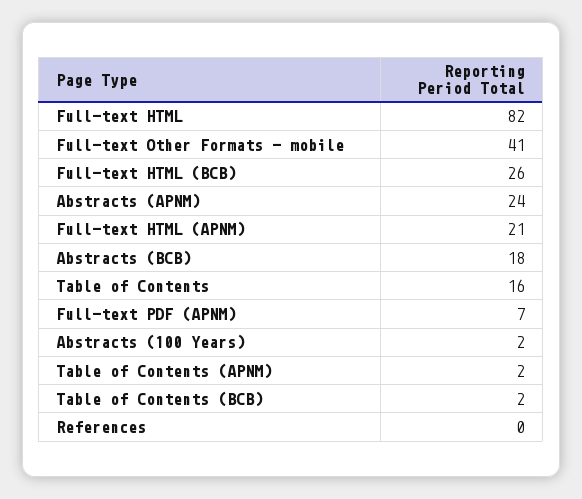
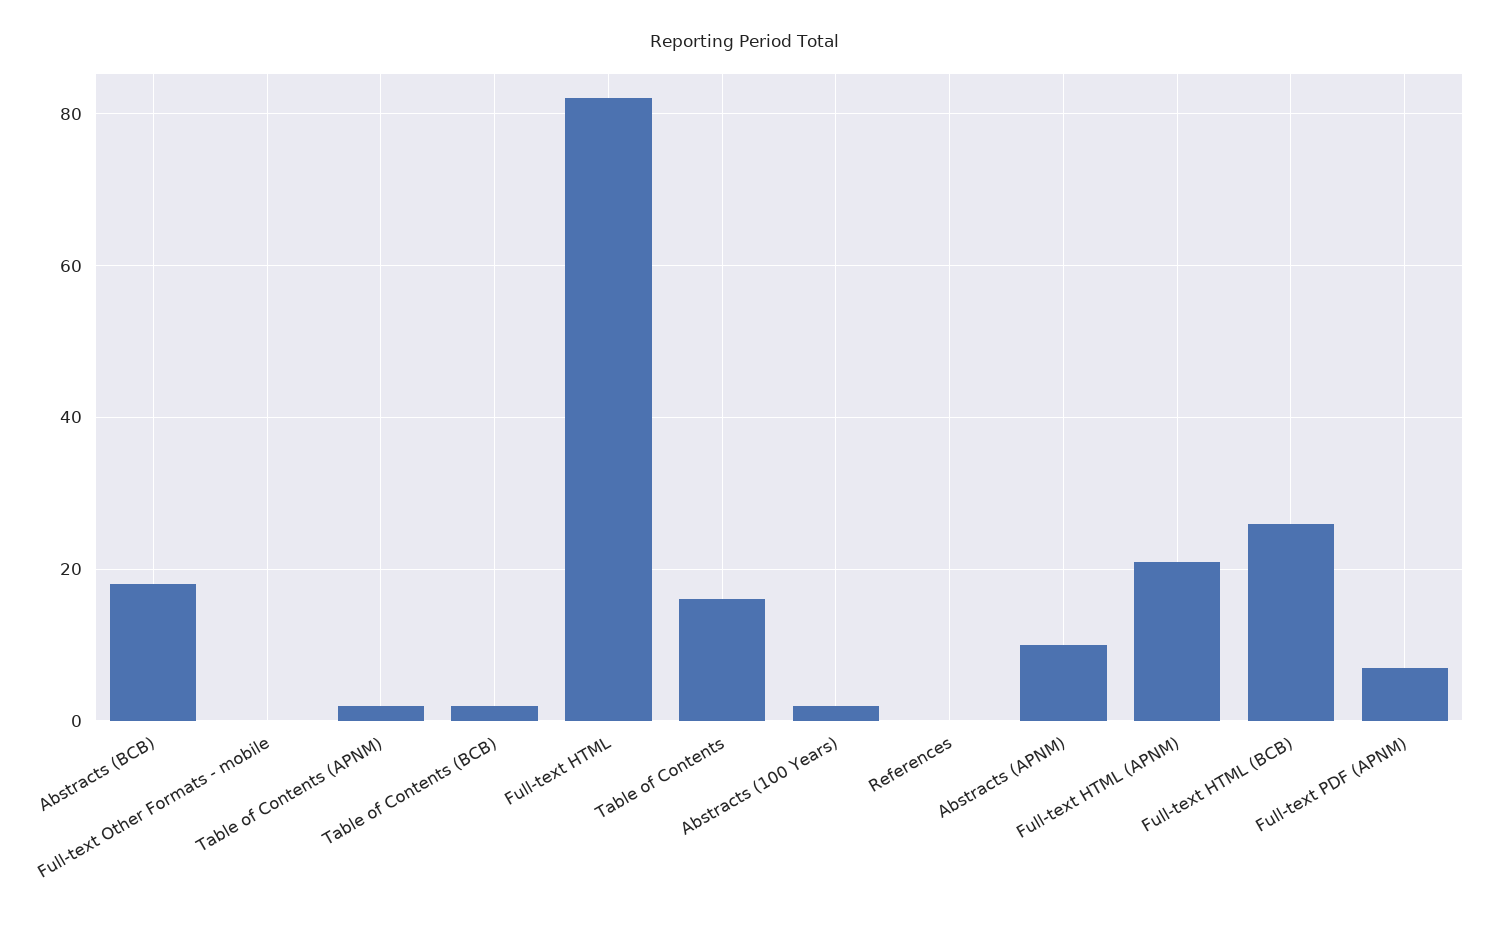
  {
    "Full-text HTML": 82,
-   "Full-text Other Formats - mobile": 41,
+   "Full-text Other Formats - mobile": 0,
    "Full-text HTML (BCB)": 26,
-   "Abstracts (APNM)": 24,
+   "Abstracts (APNM)": 10,
    "Full-text HTML (APNM)": 21,
    "Abstracts (BCB)": 18,
    "Table of Contents": 16,
    "Full-text PDF (APNM)": 7,
    "Abstracts (100 Years)": 2,
    "Table of Contents (APNM)": 2,
    "Table of Contents (BCB)": 2,
    "References": 0
  }

